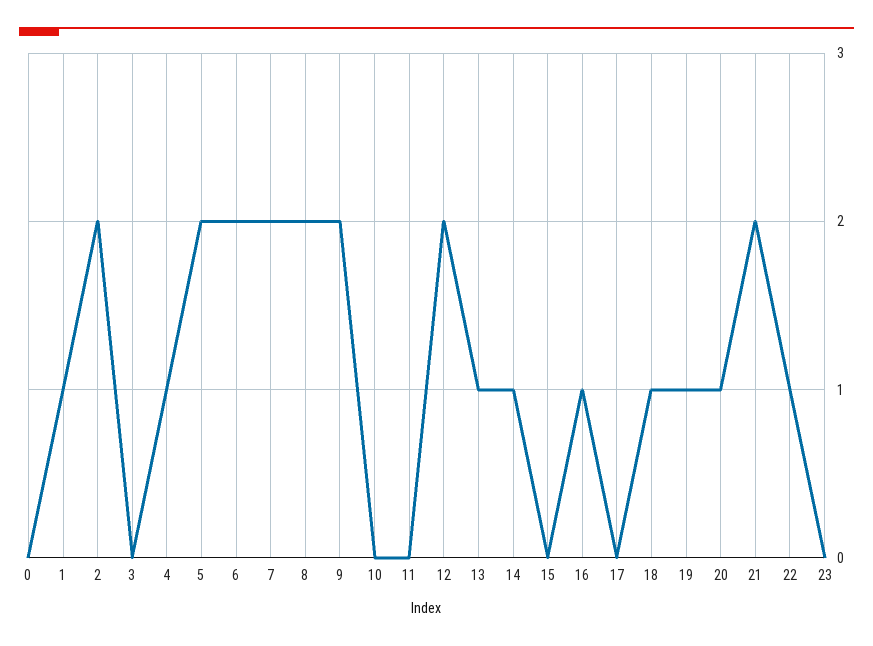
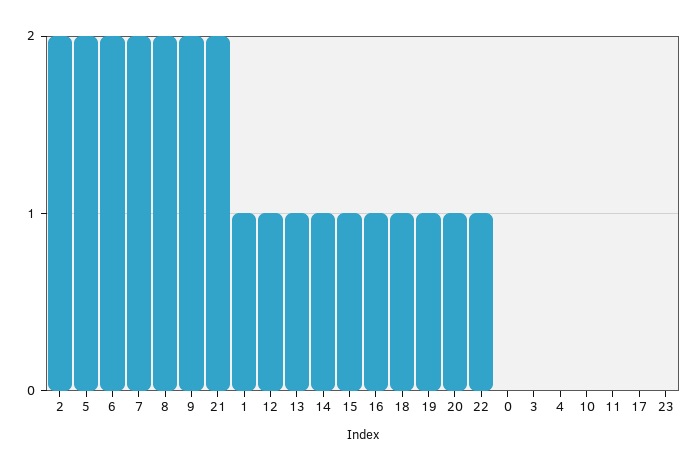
  {
    "0": 0,
    "1": 1,
    "2": 2,
    "3": 0,
-   "4": 1,
+   "4": 0,
    "5": 2,
    "6": 2,
    "7": 2,
    "8": 2,
    "9": 2,
    "10": 0,
    "11": 0,
-   "12": 2,
+   "12": 1,
    "13": 1,
    "14": 1,
-   "15": 0,
+   "15": 1,
    "16": 1,
    "17": 0,
    "18": 1,
    "19": 1,
    "20": 1,
    "21": 2,
    "22": 1,
    "23": 0
  }

